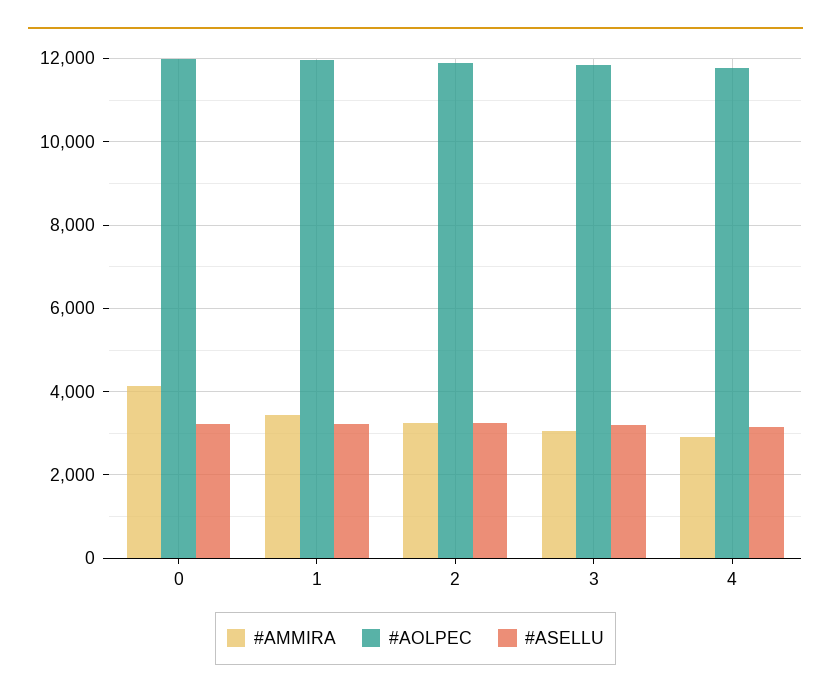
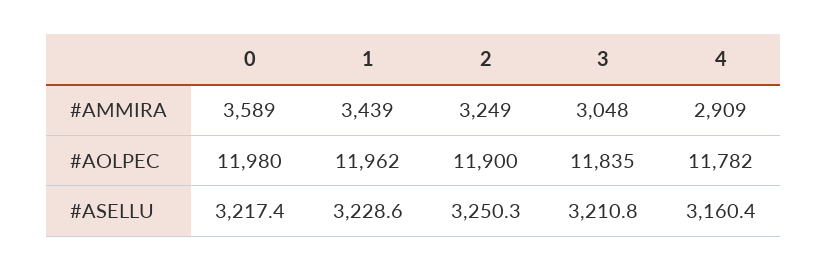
  {
    "#AMMIRA": {
-     "0": 4200,
+     "0": 3589,
      "1": 3439,
      "2": 3249,
      "3": 3048,
      "4": 2909
    },
    "#AOLPEC": {
      "0": 11980,
      "1": 11962,
      "2": 11900,
      "3": 11835,
      "4": 11782
    },
    "#ASELLU": {
      "0": 3217.4,
      "1": 3228.6,
      "2": 3250.3,
      "3": 3210.8,
      "4": 3160.4
    }
  }

